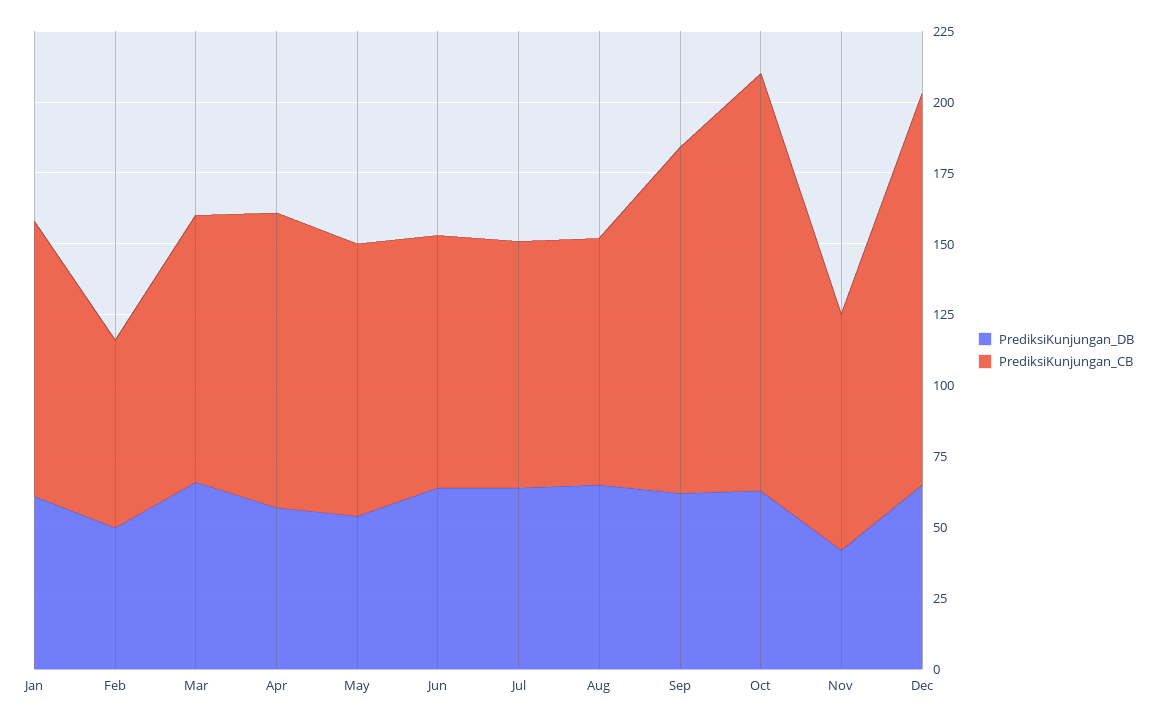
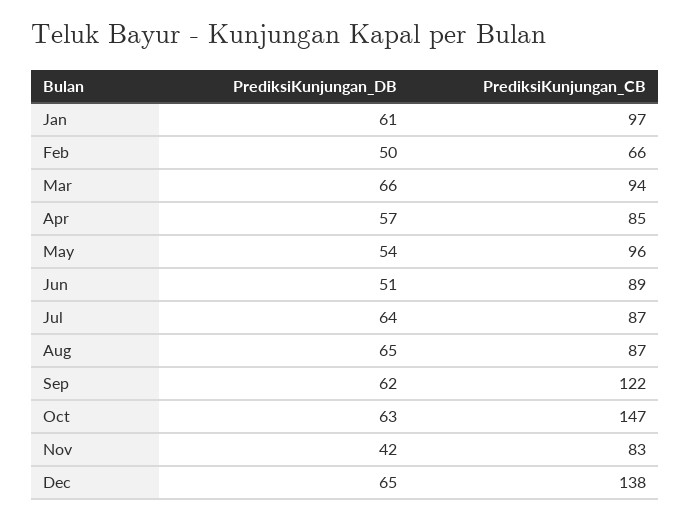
  {
    "PrediksiKunjungan_DB": {
      "Jan": 61,
      "Feb": 50,
      "Mar": 66,
      "Apr": 57,
      "May": 54,
-     "Jun": 65,
+     "Jun": 51,
      "Jul": 64,
      "Aug": 65,
      "Sep": 62,
      "Oct": 63,
      "Nov": 42,
      "Dec": 65
    },
    "PrediksiKunjungan_CB": {
      "Jan": 97,
      "Feb": 66,
      "Mar": 94,
-     "Apr": 105,
+     "Apr": 85,
      "May": 96,
      "Jun": 89,
      "Jul": 87,
      "Aug": 87,
      "Sep": 122,
      "Oct": 147,
      "Nov": 83,
      "Dec": 138
    }
  }

